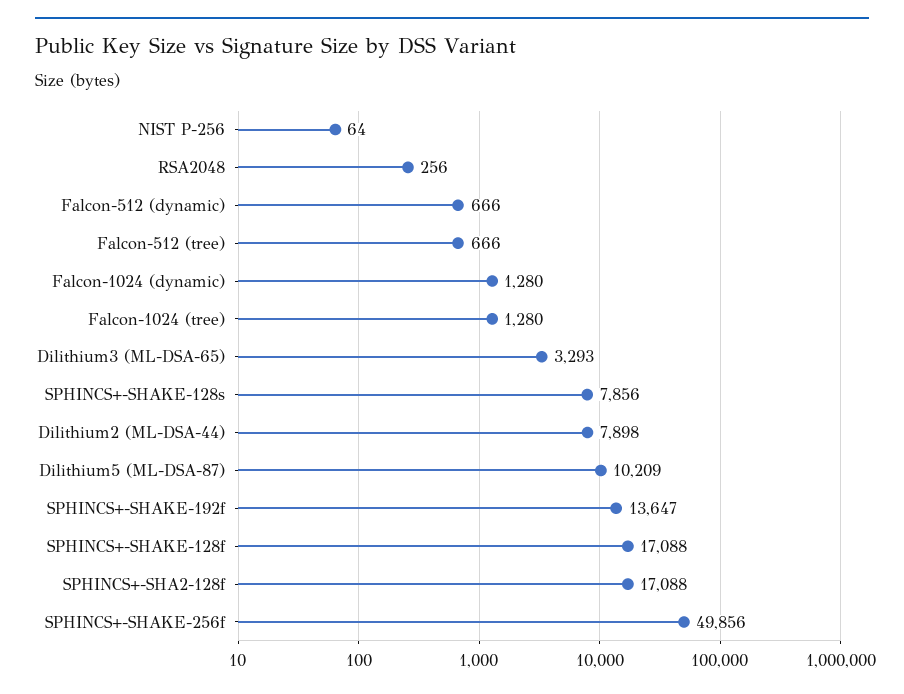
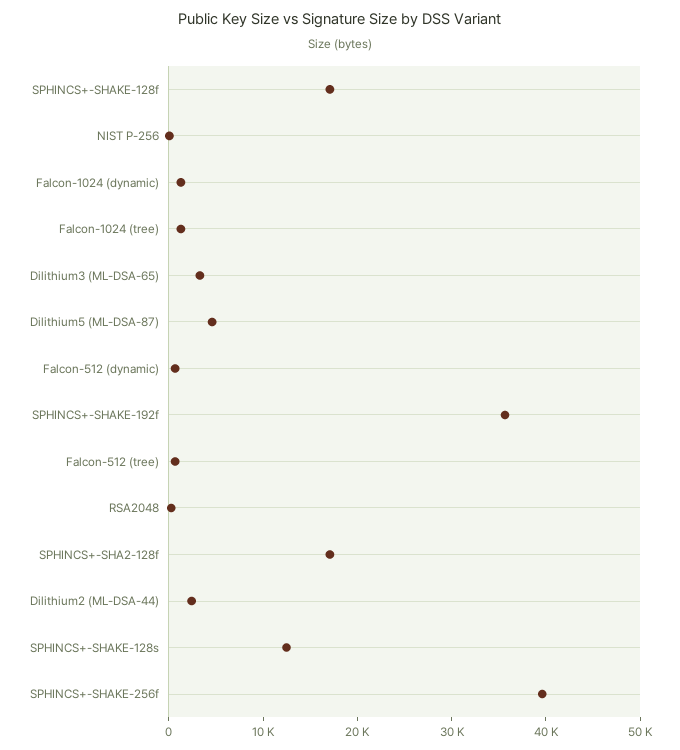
  {
    "NIST P-256": 64,
    "RSA2048": 256,
    "Falcon-512 (dynamic)": 666,
    "Falcon-512 (tree)": 666,
    "Falcon-1024 (dynamic)": 1280,
    "Falcon-1024 (tree)": 1280,
    "Dilithium3 (ML-DSA-65)": 3293,
-   "SPHINCS+-SHAKE-128s": 7856,
+   "SPHINCS+-SHAKE-128s": 12000,
-   "Dilithium2 (ML-DSA-44)": 7898,
+   "Dilithium2 (ML-DSA-44)": 2000,
-   "Dilithium5 (ML-DSA-87)": 10209,
+   "Dilithium5 (ML-DSA-87)": 4000,
-   "SPHINCS+-SHAKE-192f": 13647,
+   "SPHINCS+-SHAKE-192f": 36000,
    "SPHINCS+-SHAKE-128f": 17088,
    "SPHINCS+-SHA2-128f": 17088,
-   "SPHINCS+-SHAKE-256f": 49856
+   "SPHINCS+-SHAKE-256f": 40000
  }

